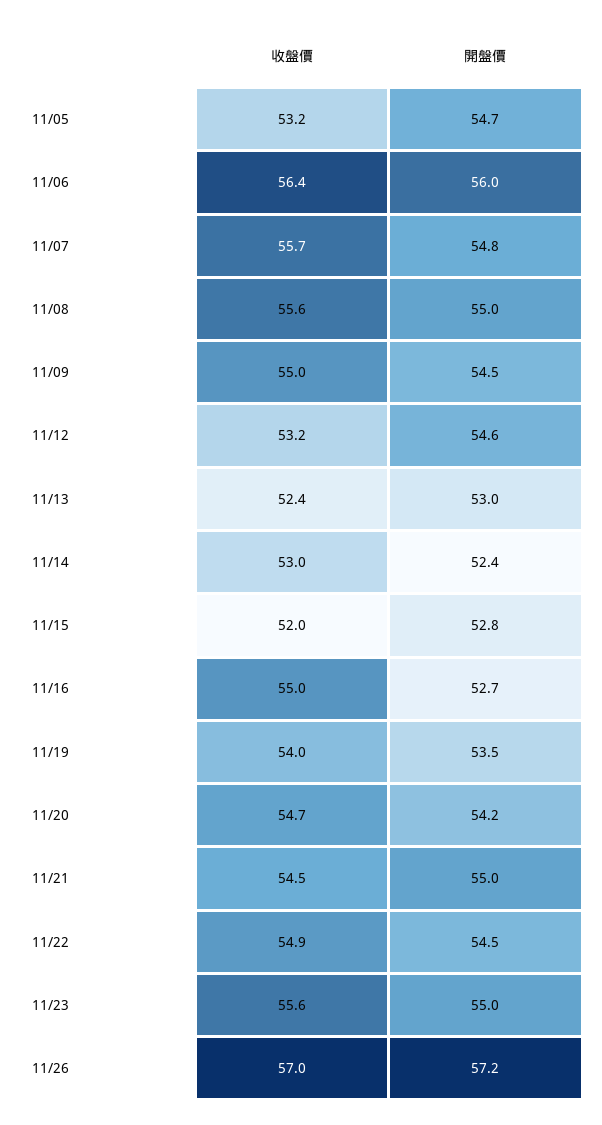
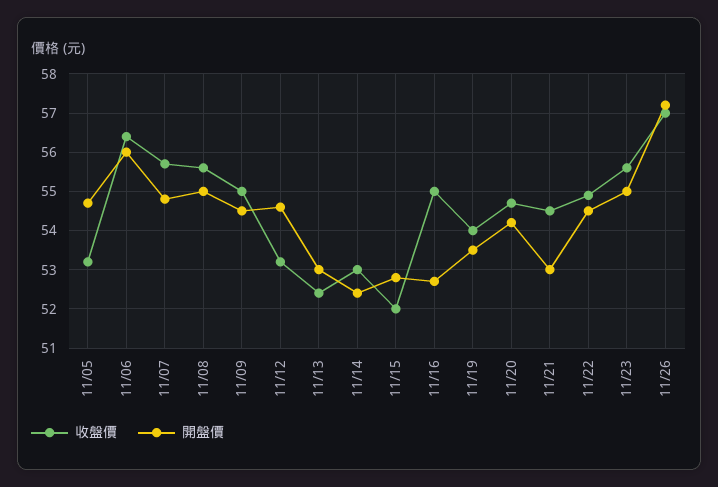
  {
    "收盤價": {
      "11/05": 53.2,
      "11/06": 56.4,
      "11/07": 55.7,
      "11/08": 55.6,
      "11/09": 55,
      "11/12": 53.2,
      "11/13": 52.4,
      "11/14": 53,
      "11/15": 52,
      "11/16": 55,
      "11/19": 54,
      "11/20": 54.7,
      "11/21": 54.5,
      "11/22": 54.9,
      "11/23": 55.6,
      "11/26": 57
    },
    "開盤價": {
      "11/05": 54.7,
      "11/06": 56,
      "11/07": 54.8,
      "11/08": 55,
      "11/09": 54.5,
      "11/12": 54.6,
      "11/13": 53,
      "11/14": 52.4,
      "11/15": 52.8,
      "11/16": 52.7,
      "11/19": 53.5,
      "11/20": 54.2,
-     "11/21": 55,
+     "11/21": 53,
      "11/22": 54.5,
      "11/23": 55,
      "11/26": 57.2
    }
  }

